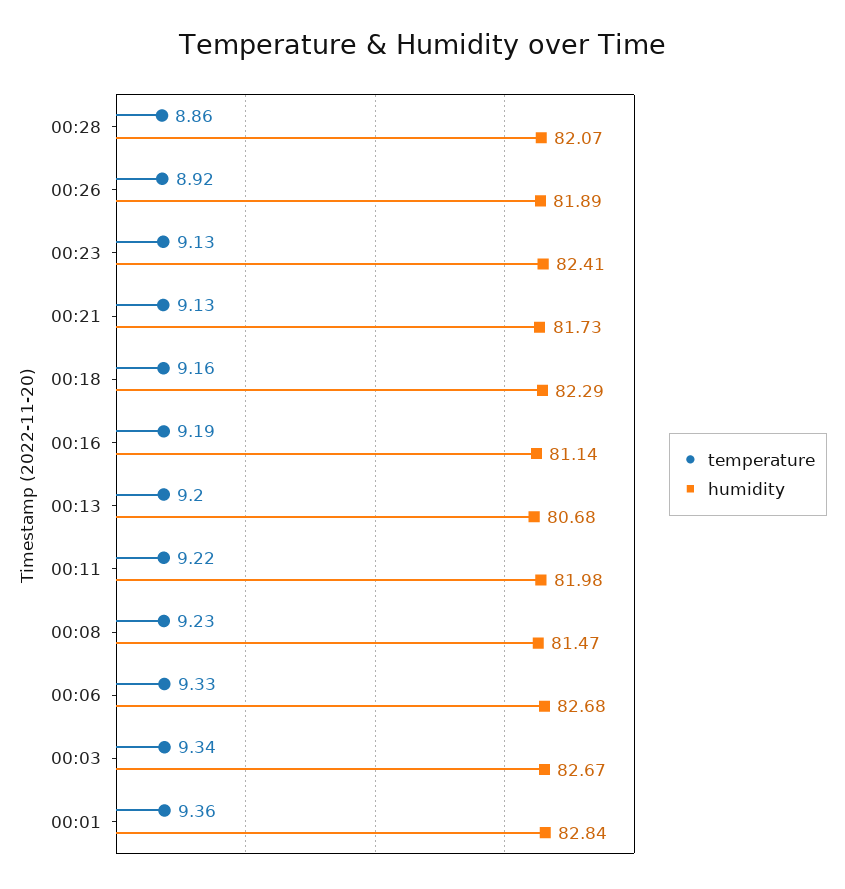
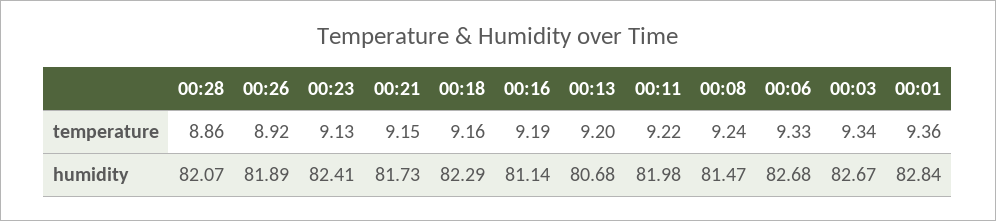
  {
    "temperature": {
      "00:28": 8.86,
      "00:26": 8.92,
      "00:23": 9.13,
-     "00:21": 9.13,
+     "00:21": 9.15,
      "00:18": 9.16,
      "00:16": 9.19,
      "00:13": 9.2,
      "00:11": 9.22,
-     "00:08": 9.23,
+     "00:08": 9.24,
      "00:06": 9.33,
      "00:03": 9.34,
      "00:01": 9.36
    },
    "humidity": {
      "00:28": 82.07,
      "00:26": 81.89,
      "00:23": 82.41,
      "00:21": 81.73,
      "00:18": 82.29,
      "00:16": 81.14,
      "00:13": 80.68,
      "00:11": 81.98,
      "00:08": 81.47,
      "00:06": 82.68,
      "00:03": 82.67,
      "00:01": 82.84
    }
  }

